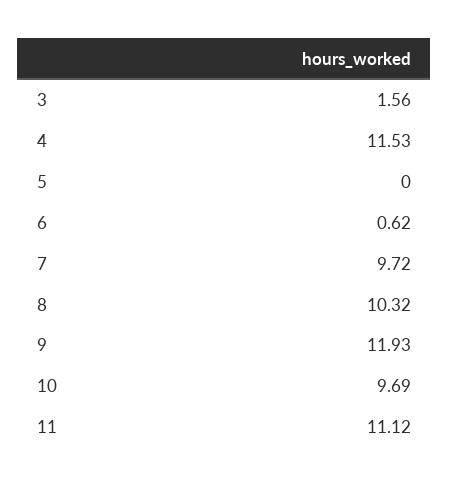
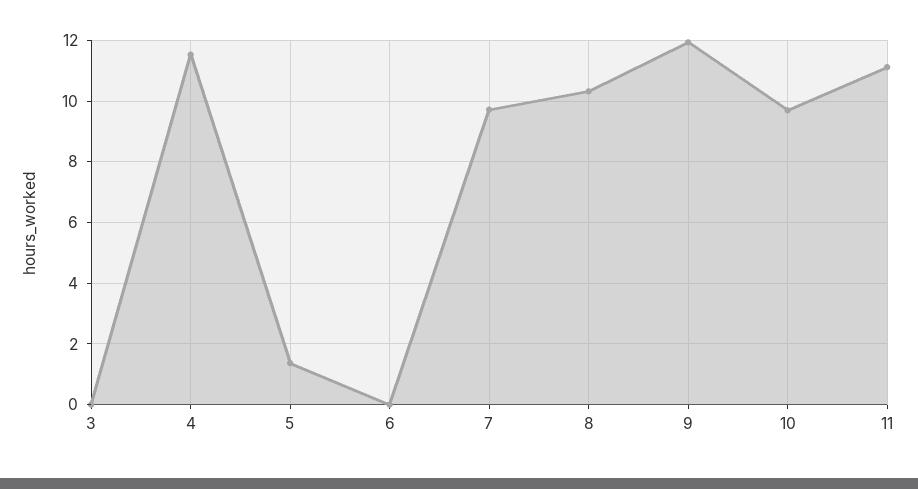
  {
-   "3": 1.56,
+   "3": 0,
    "4": 11.53,
-   "5": 0,
+   "5": 1.4,
-   "6": 0.62,
+   "6": 0,
    "7": 9.72,
    "8": 10.32,
    "9": 11.93,
    "10": 9.69,
    "11": 11.12
  }

